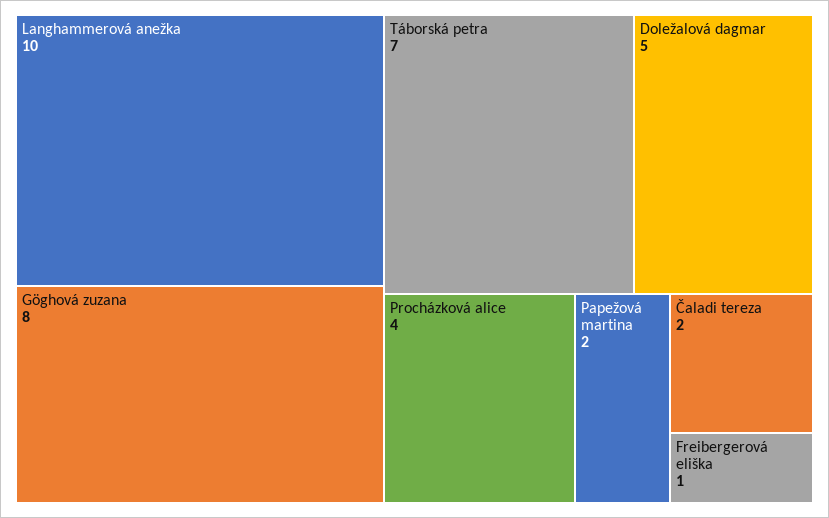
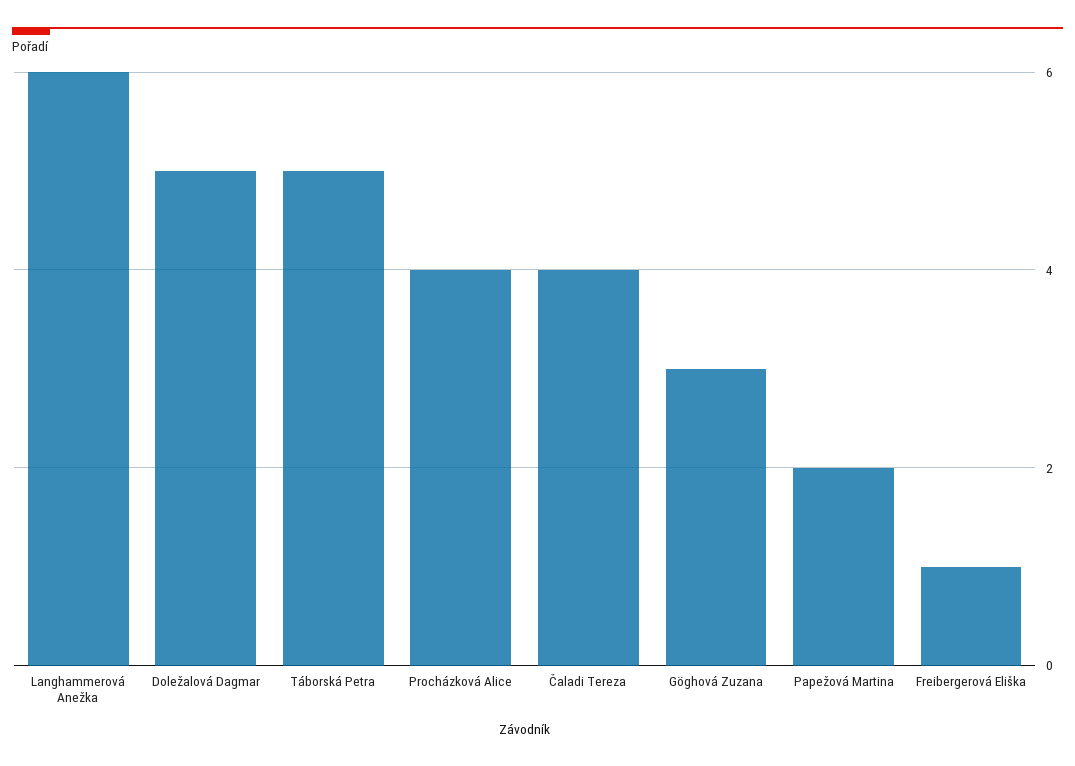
  {
-   "Langhammerová anežka": 10,
+   "Langhammerová anežka": 6,
-   "Göghová zuzana": 8,
+   "Göghová zuzana": 3,
-   "Táborská petra": 7,
+   "Táborská petra": 5,
    "Doležalová dagmar": 5,
    "Procházková alice": 4,
    "Papežová martina": 2,
-   "Čaladi tereza": 2,
+   "Čaladi tereza": 4,
    "Freibergerová eliška": 1
  }

